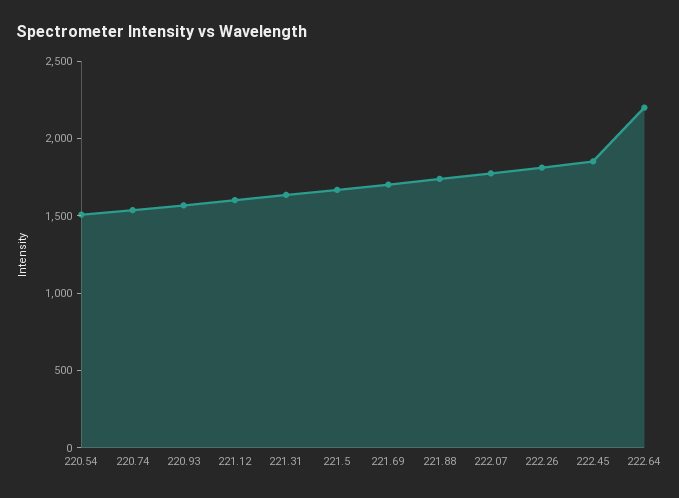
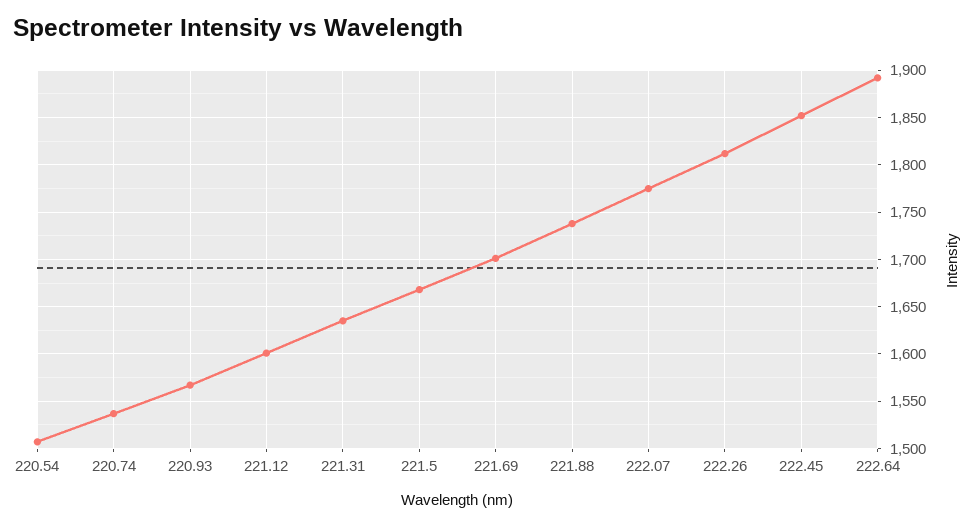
  {
    "220.54": 1510,
    "220.74": 1540,
    "220.93": 1570,
    "221.12": 1600,
    "221.31": 1640,
    "221.5": 1670,
    "221.69": 1700,
    "221.88": 1740,
    "222.07": 1780,
    "222.26": 1810,
    "222.45": 1850,
-   "222.64": 2200
+   "222.64": 1890
  }

